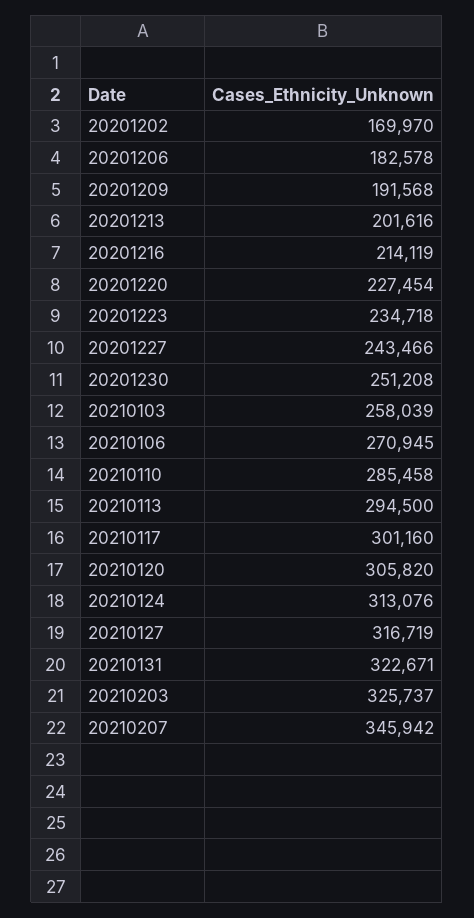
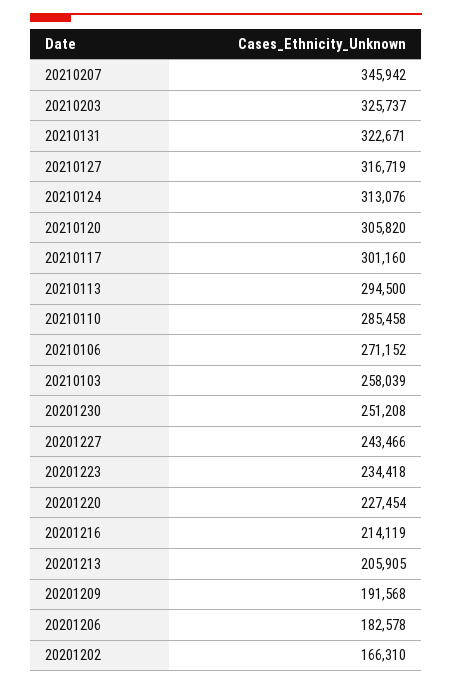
  {
-   "20201202": 169970,
+   "20201202": 166310,
    "20201206": 182578,
    "20201209": 191568,
-   "20201213": 201616,
+   "20201213": 205905,
    "20201216": 214119,
    "20201220": 227454,
-   "20201223": 234718,
+   "20201223": 234418,
    "20201227": 243466,
    "20201230": 251208,
    "20210103": 258039,
-   "20210106": 270945,
+   "20210106": 271152,
    "20210110": 285458,
    "20210113": 294500,
    "20210117": 301160,
    "20210120": 305820,
    "20210124": 313076,
    "20210127": 316719,
    "20210131": 322671,
    "20210203": 325737,
    "20210207": 345942
  }

